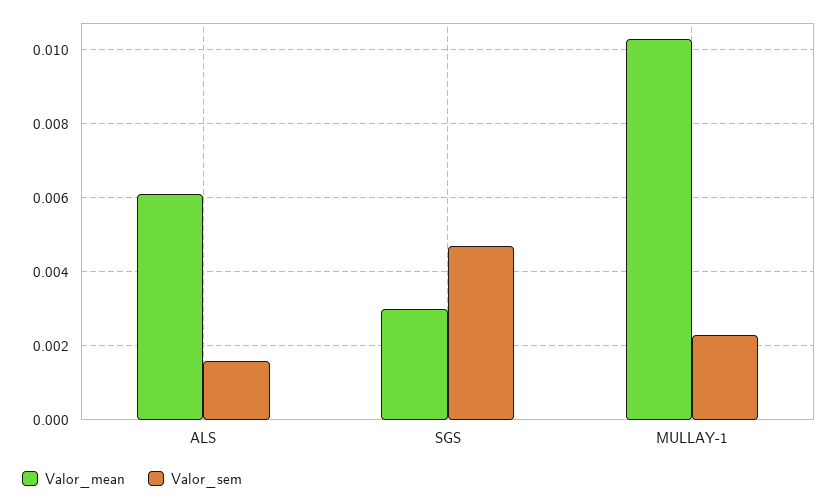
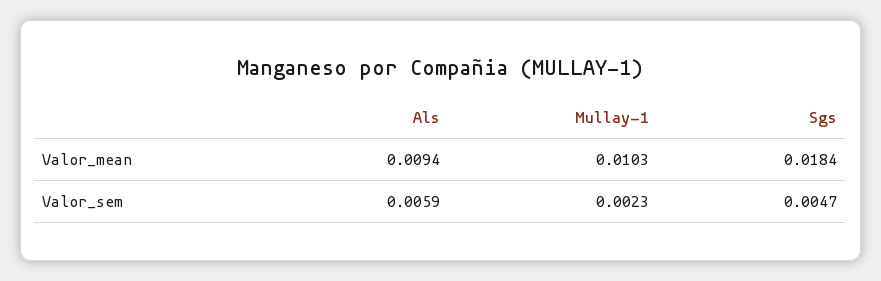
  {
    "Valor_mean": {
-     "ALS": 0.006,
+     "ALS": 0.0094,
-     "SGS": 0.003,
+     "SGS": 0.0184,
      "MULLAY-1": 0.0103
    },
    "Valor_sem": {
-     "ALS": 0.0015,
+     "ALS": 0.0059,
      "SGS": 0.0047,
      "MULLAY-1": 0.0023
    }
  }

